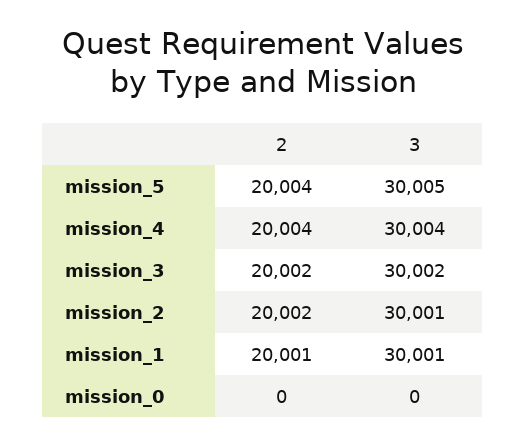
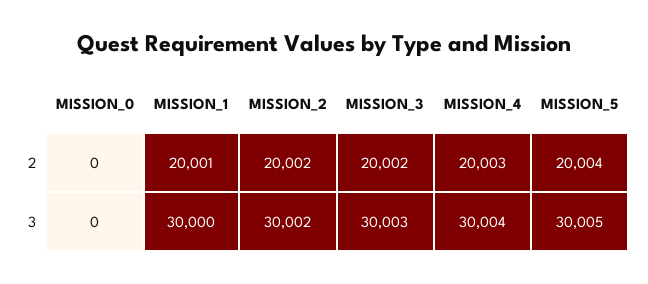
  {
    "2": {
      "mission_5": 20004,
-     "mission_4": 20004,
+     "mission_4": 20003,
      "mission_3": 20002,
      "mission_2": 20002,
      "mission_1": 20001,
      "mission_0": 0
    },
    "3": {
      "mission_5": 30005,
      "mission_4": 30004,
-     "mission_3": 30002,
+     "mission_3": 30003,
-     "mission_2": 30001,
+     "mission_2": 30002,
-     "mission_1": 30001,
+     "mission_1": 30000,
      "mission_0": 0
    }
  }

